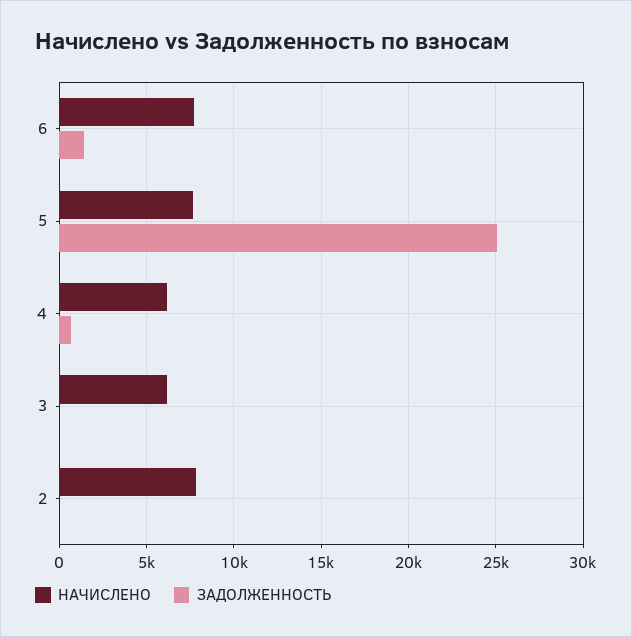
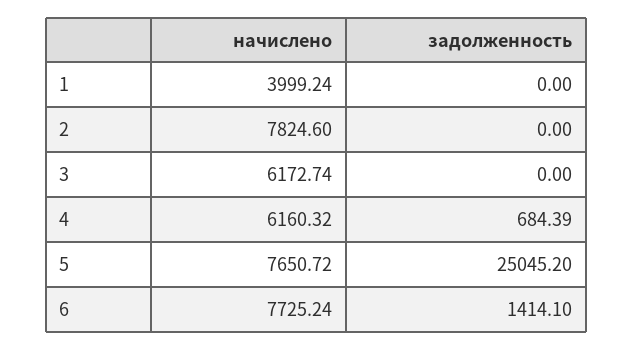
  {
    "НАЧИСЛЕНО": {
      "6": 7725.24,
      "5": 7650.72,
      "4": 6160.32,
      "3": 6172.74,
-     "2": 7824.6
+     "2": 7824.6,
+     "1": 3999.24
    },
    "ЗАДОЛЖЕННОСТЬ": {
      "6": 1414.1,
      "5": 25045.2,
      "4": 684.39,
      "3": 0,
-     "2": 0
+     "2": 0,
+     "1": 0
    }
  }

